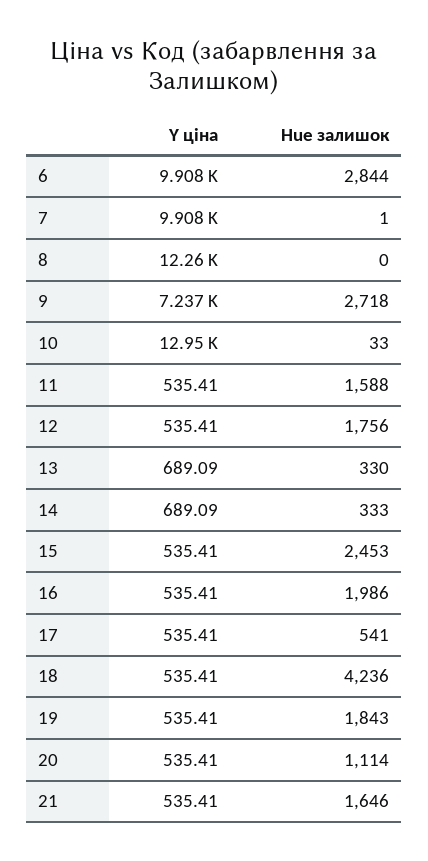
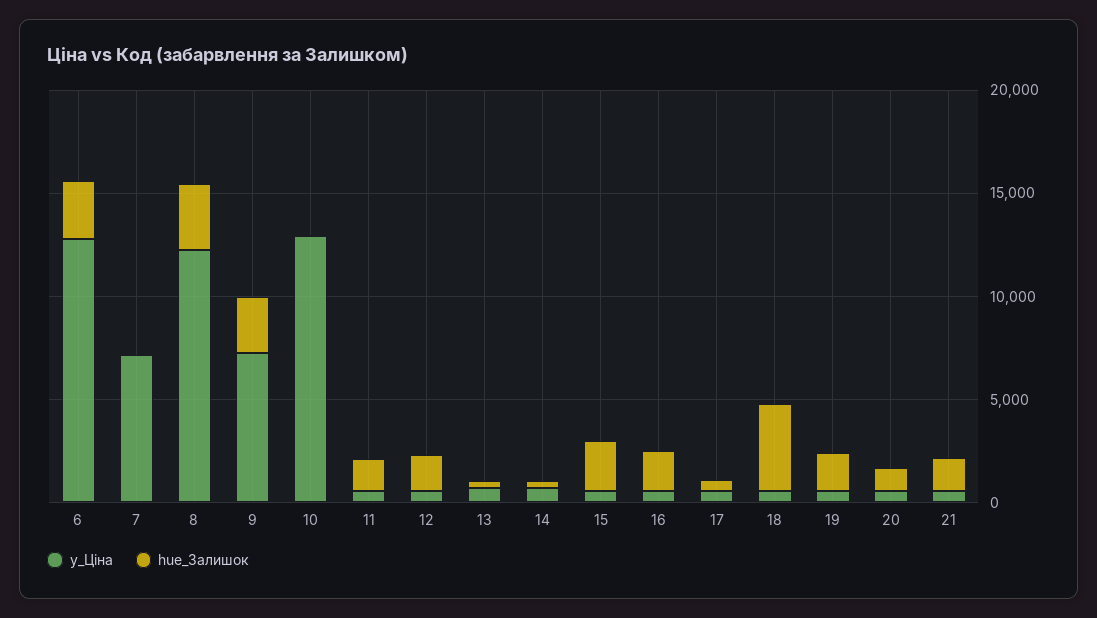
  {
    "Y ціна": {
-     "6": 9908,
+     "6": 13000,
-     "7": 9908,
+     "7": 7000,
      "8": 12260,
      "9": 7237,
      "10": 12950,
      "11": 535.41,
      "12": 535.41,
      "13": 689.09,
      "14": 689.09,
      "15": 535.41,
      "16": 535.41,
      "17": 535.41,
      "18": 535.41,
      "19": 535.41,
      "20": 535.41,
      "21": 535.41
    },
    "Hue залишок": {
      "6": 2844,
      "7": 1,
-     "8": 0,
+     "8": 3000,
      "9": 2718,
      "10": 33,
      "11": 1588,
      "12": 1756,
      "13": 330,
      "14": 333,
      "15": 2453,
      "16": 1986,
      "17": 541,
      "18": 4236,
      "19": 1843,
      "20": 1114,
      "21": 1646
    }
  }

